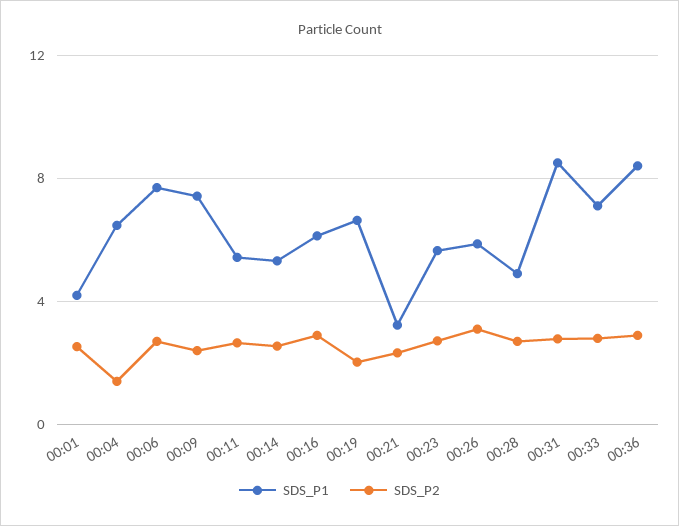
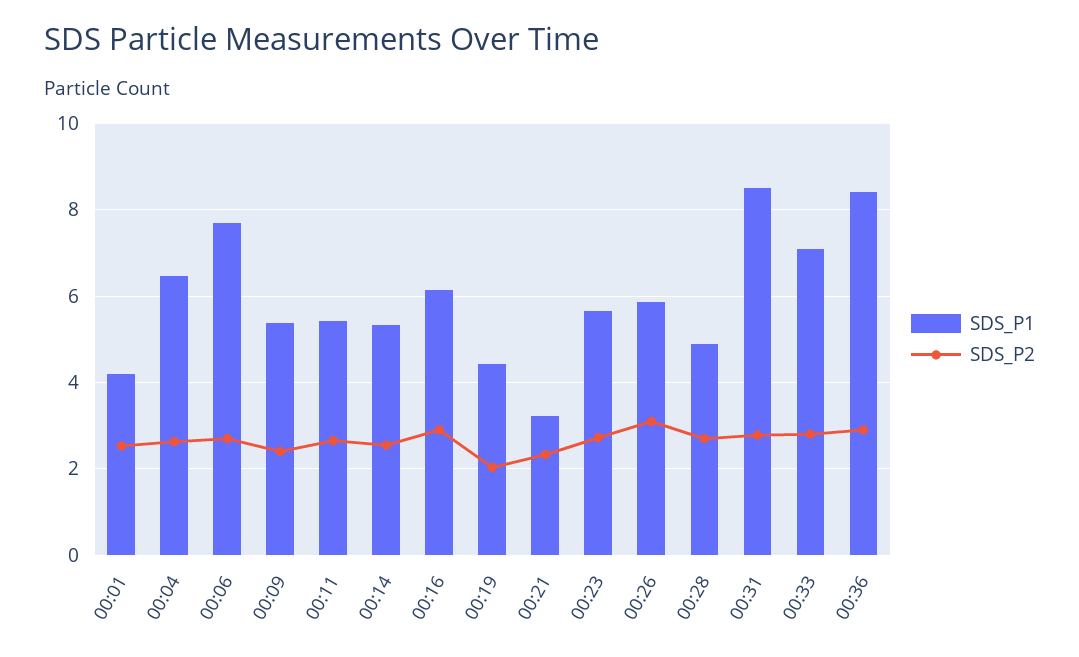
  {
    "SDS_P1": {
      "00:01": 4.2,
      "00:04": 6.4,
      "00:06": 7.8,
-     "00:09": 7.5,
+     "00:09": 5.4,
      "00:11": 5.4,
      "00:14": 5.4,
      "00:16": 6.2,
-     "00:19": 6.5,
+     "00:19": 4.4,
      "00:21": 3.2,
      "00:23": 5.6,
      "00:26": 5.8,
      "00:28": 5,
      "00:31": 8.6,
      "00:33": 7.2,
      "00:36": 8.4
    },
    "SDS_P2": {
      "00:01": 2.6,
-     "00:04": 1.5,
+     "00:04": 2.6,
      "00:06": 2.8,
      "00:09": 2.4,
      "00:11": 2.6,
      "00:14": 2.6,
      "00:16": 3,
      "00:19": 2,
      "00:21": 2.4,
      "00:23": 2.8,
      "00:26": 3.2,
      "00:28": 2.8,
      "00:31": 2.8,
      "00:33": 2.8,
      "00:36": 3
    }
  }

